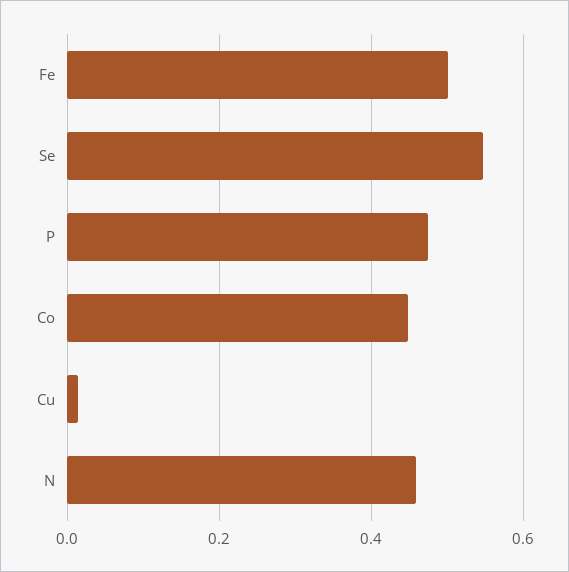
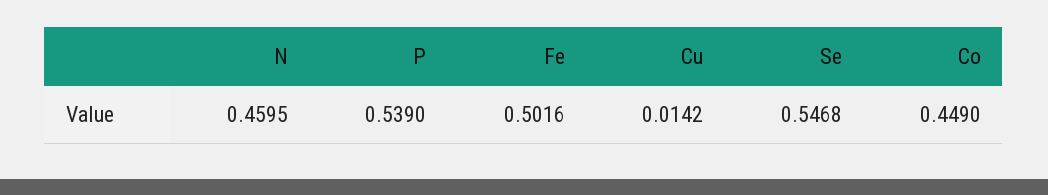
  {
    "Fe": 0.5016,
    "Se": 0.5468,
-   "P": 0.48,
+   "P": 0.539,
    "Co": 0.449,
    "Cu": 0.0142,
    "N": 0.4595
  }

